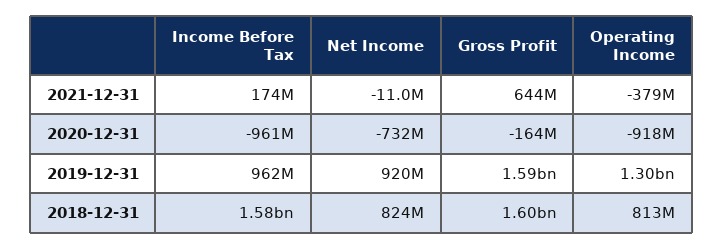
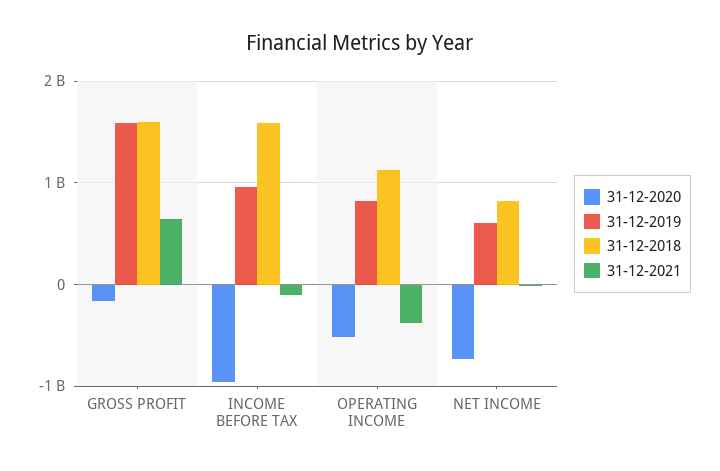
  {
    "2021-12-31": {
-     "Income Before Tax": 174000000,
+     "Income Before Tax": -100000000,
      "Net Income": -11000000,
      "Gross Profit": 644000000,
      "Operating Income": -379000000
    },
    "2020-12-31": {
      "Income Before Tax": -961000000,
      "Net Income": -732000000,
      "Gross Profit": -164000000,
-     "Operating Income": -918000000
+     "Operating Income": -500000000
    },
    "2019-12-31": {
      "Income Before Tax": 962000000,
-     "Net Income": 920000000,
+     "Net Income": 600000000,
      "Gross Profit": 1590000000,
-     "Operating Income": 1300000000
+     "Operating Income": 800000000
    },
    "2018-12-31": {
      "Income Before Tax": 1580000000,
      "Net Income": 824000000,
      "Gross Profit": 1600000000,
-     "Operating Income": 813000000
+     "Operating Income": 1100000000
    }
  }

